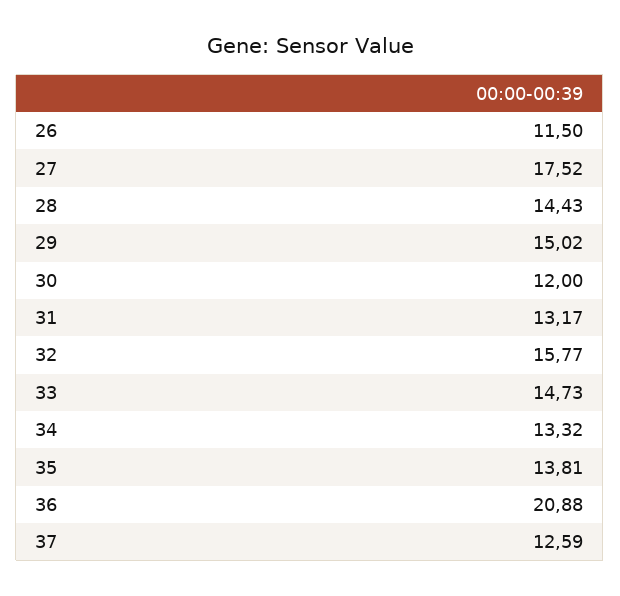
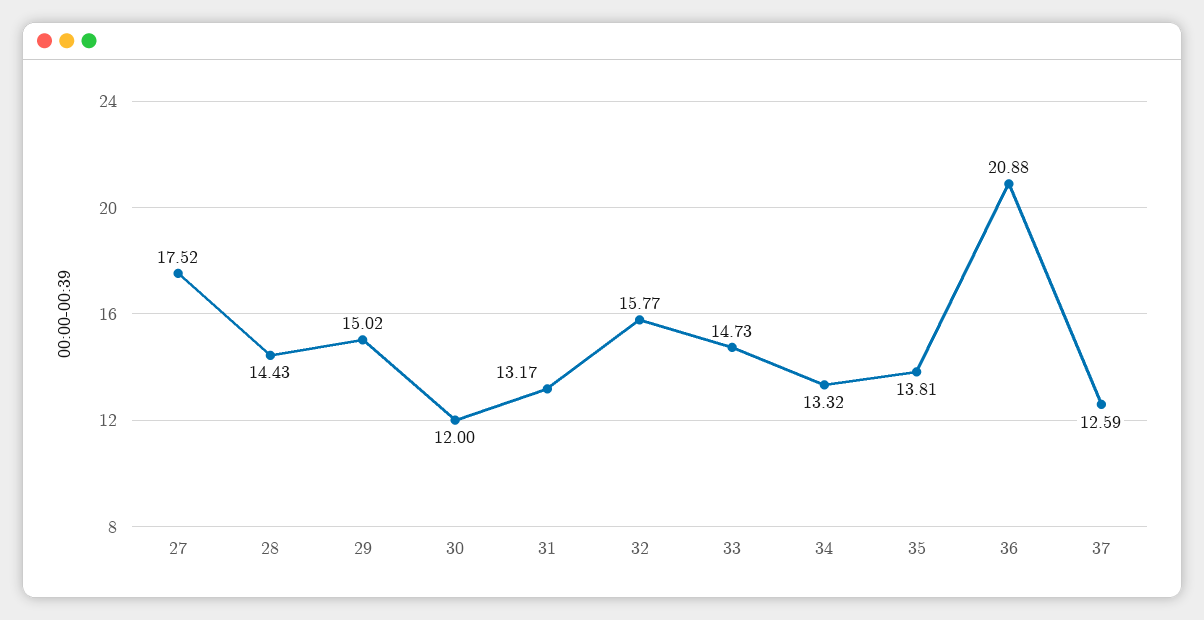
  {
-   "26": 11.5,
    "27": 17.52,
    "28": 14.43,
    "29": 15.02,
    "30": 12,
    "31": 13.17,
    "32": 15.77,
    "33": 14.73,
    "34": 13.32,
    "35": 13.81,
    "36": 20.88,
    "37": 12.59
  }

